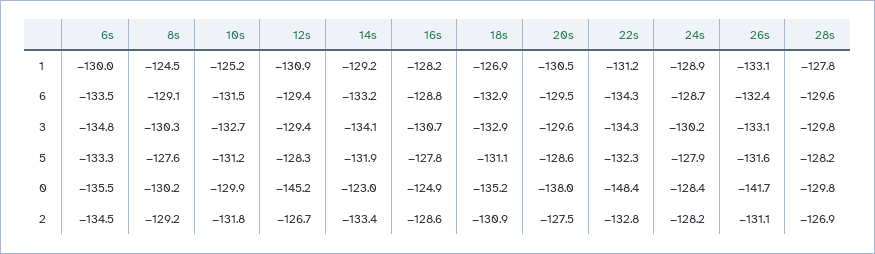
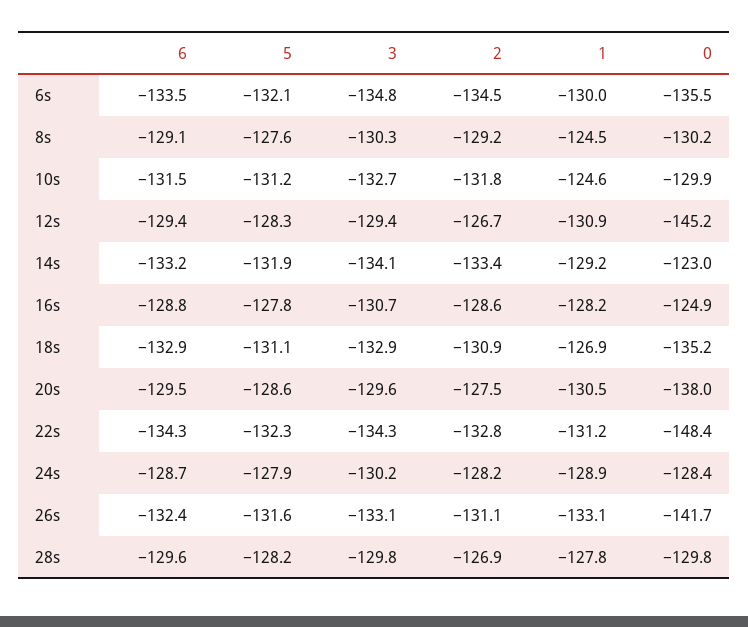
  {
    "6s": {
      "1": -130,
      "6": -133.5,
      "3": -134.8,
-     "5": -133.3,
+     "5": -132.1,
      "0": -135.5,
      "2": -134.5
    },
    "8s": {
      "1": -124.5,
      "6": -129.1,
      "3": -130.3,
      "5": -127.6,
      "0": -130.2,
      "2": -129.2
    },
    "10s": {
-     "1": -125.2,
+     "1": -124.6,
      "6": -131.5,
      "3": -132.7,
      "5": -131.2,
      "0": -129.9,
      "2": -131.8
    },
    "12s": {
      "1": -130.9,
      "6": -129.4,
      "3": -129.4,
      "5": -128.3,
      "0": -145.2,
      "2": -126.7
    },
    "14s": {
      "1": -129.2,
      "6": -133.2,
      "3": -134.1,
      "5": -131.9,
      "0": -123,
      "2": -133.4
    },
    "16s": {
      "1": -128.2,
      "6": -128.8,
      "3": -130.7,
      "5": -127.8,
      "0": -124.9,
      "2": -128.6
    },
    "18s": {
      "1": -126.9,
      "6": -132.9,
      "3": -132.9,
      "5": -131.1,
      "0": -135.2,
      "2": -130.9
    },
    "20s": {
      "1": -130.5,
      "6": -129.5,
      "3": -129.6,
      "5": -128.6,
      "0": -138,
      "2": -127.5
    },
    "22s": {
      "1": -131.2,
      "6": -134.3,
      "3": -134.3,
      "5": -132.3,
      "0": -148.4,
      "2": -132.8
    },
    "24s": {
      "1": -128.9,
      "6": -128.7,
      "3": -130.2,
      "5": -127.9,
      "0": -128.4,
      "2": -128.2
    },
    "26s": {
      "1": -133.1,
      "6": -132.4,
      "3": -133.1,
      "5": -131.6,
      "0": -141.7,
      "2": -131.1
    },
    "28s": {
      "1": -127.8,
      "6": -129.6,
      "3": -129.8,
      "5": -128.2,
      "0": -129.8,
      "2": -126.9
    }
  }

